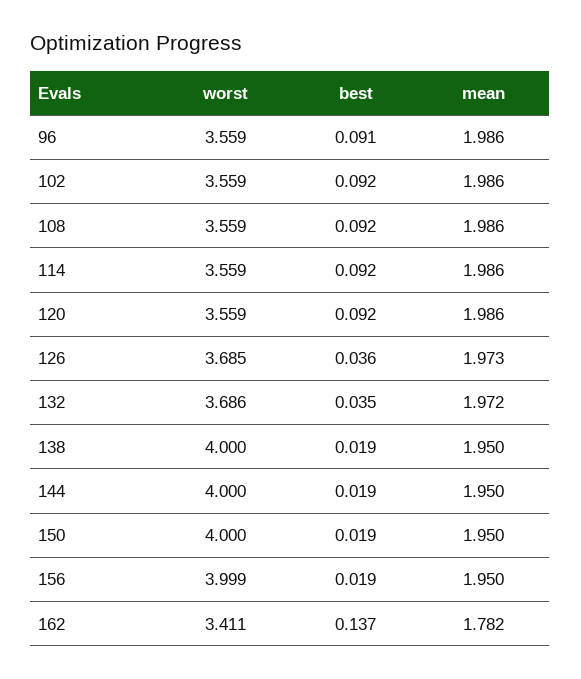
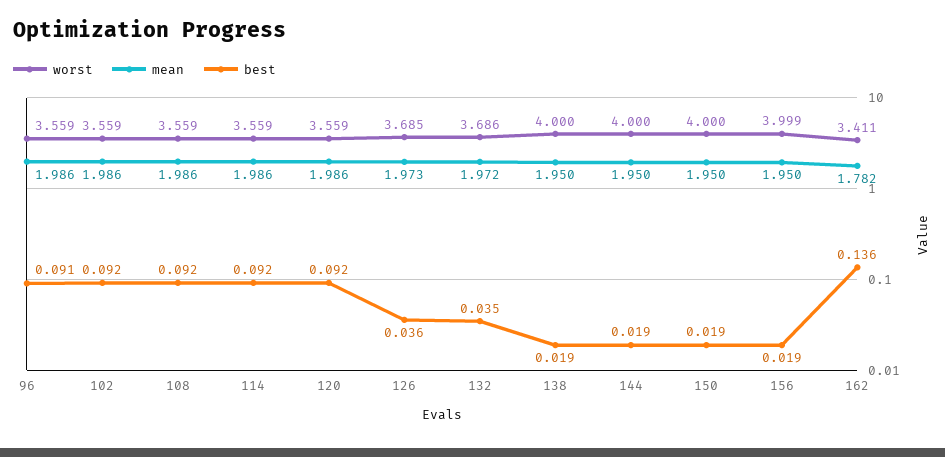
  {
    "worst": {
      "96": 3.559,
      "102": 3.559,
      "108": 3.559,
      "114": 3.559,
      "120": 3.559,
      "126": 3.685,
      "132": 3.686,
      "138": 4,
      "144": 4,
      "150": 4,
      "156": 3.999,
      "162": 3.411
    },
    "best": {
      "96": 0.091,
      "102": 0.092,
      "108": 0.092,
      "114": 0.092,
      "120": 0.092,
      "126": 0.036,
      "132": 0.035,
      "138": 0.019,
      "144": 0.019,
      "150": 0.019,
      "156": 0.019,
-     "162": 0.137
+     "162": 0.136
    },
    "mean": {
      "96": 1.986,
      "102": 1.986,
      "108": 1.986,
      "114": 1.986,
      "120": 1.986,
      "126": 1.973,
      "132": 1.972,
      "138": 1.95,
      "144": 1.95,
      "150": 1.95,
      "156": 1.95,
      "162": 1.782
    }
  }

